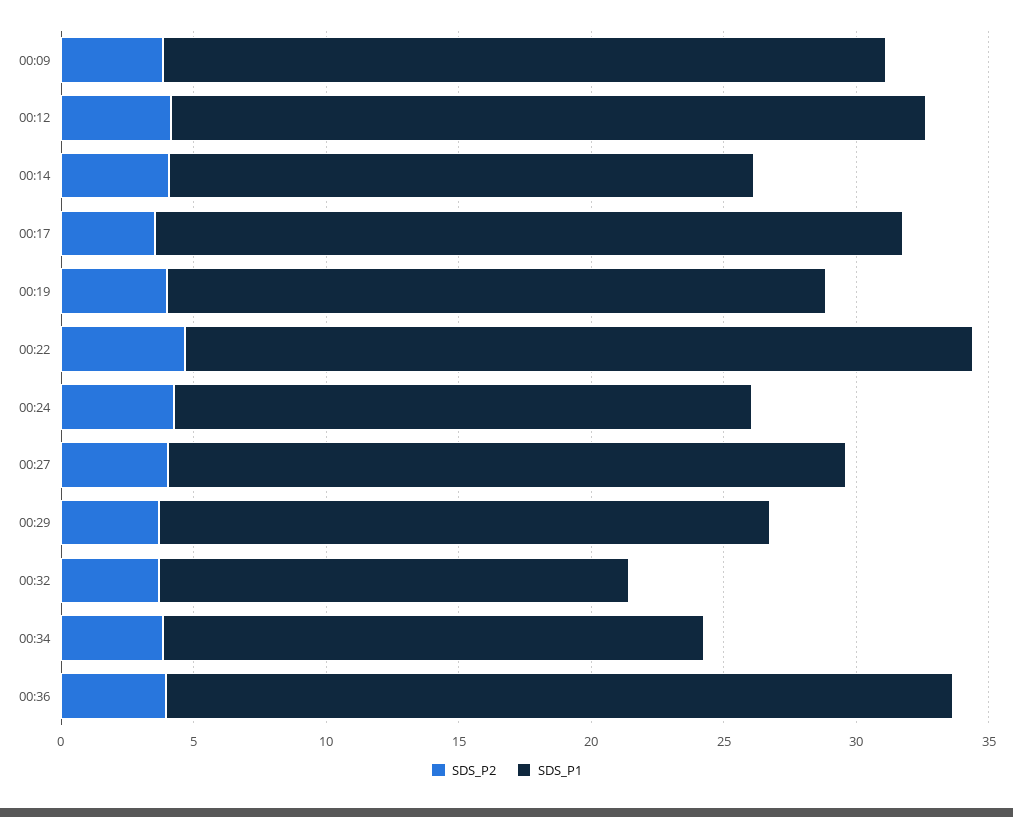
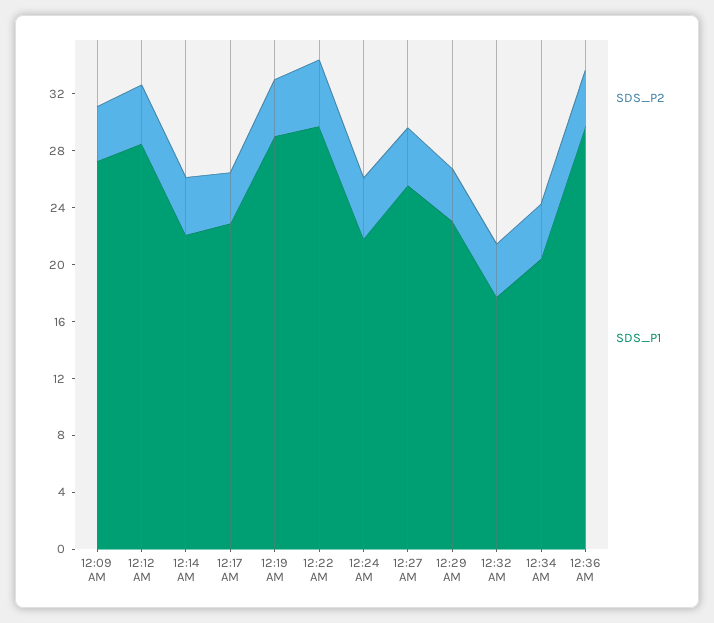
  {
    "SDS_P2": {
      "00:09": 4,
      "00:12": 4,
      "00:14": 4,
      "00:17": 4,
      "00:19": 4,
      "00:22": 5,
      "00:24": 4,
      "00:27": 4,
      "00:29": 4,
      "00:32": 4,
      "00:34": 4,
      "00:36": 4
    },
    "SDS_P1": {
      "00:09": 27,
      "00:12": 29,
      "00:14": 22,
-     "00:17": 28,
+     "00:17": 23,
-     "00:19": 25,
+     "00:19": 29,
      "00:22": 30,
      "00:24": 22,
      "00:27": 26,
      "00:29": 23,
      "00:32": 18,
      "00:34": 20,
      "00:36": 30
    }
  }

